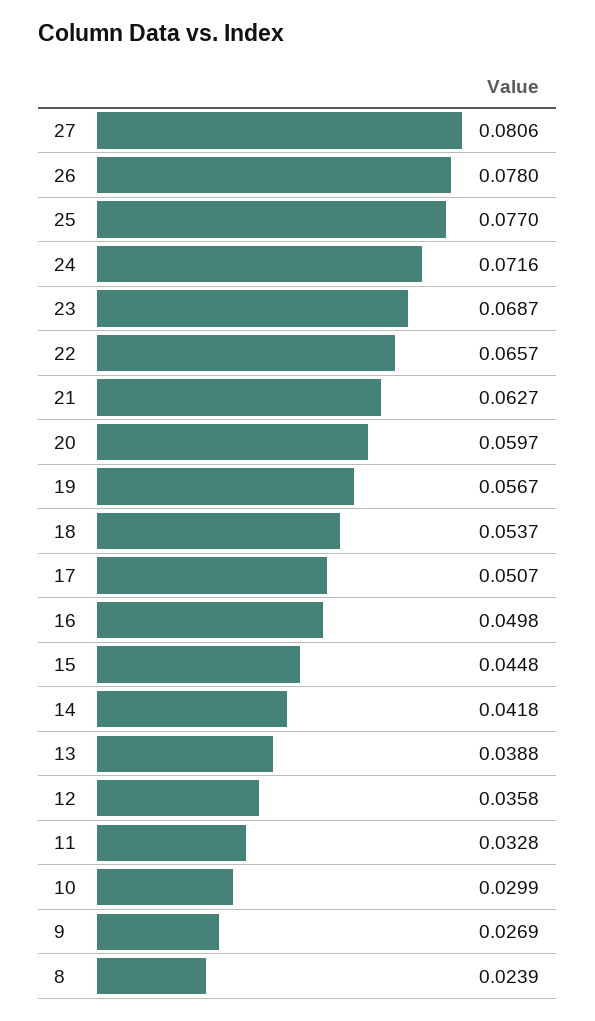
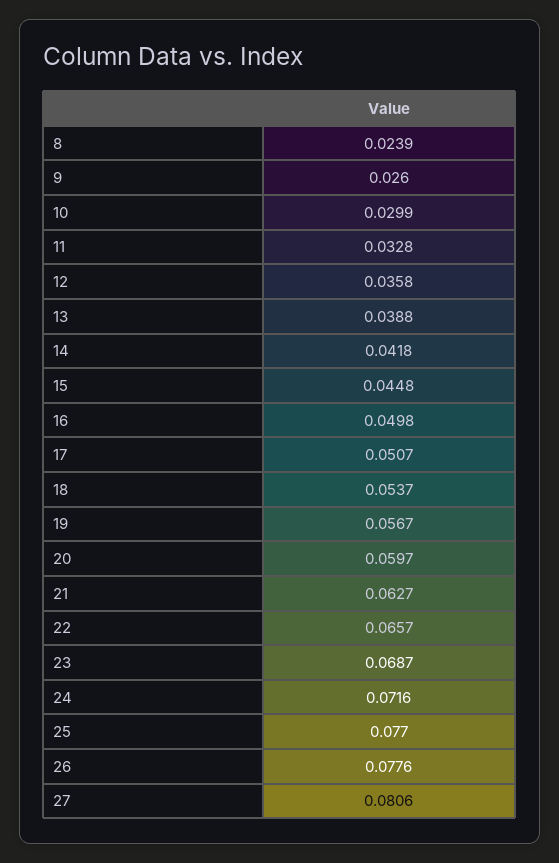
  {
    "27": 0.0806,
-   "26": 0.078,
+   "26": 0.0776,
    "25": 0.077,
    "24": 0.0716,
    "23": 0.0687,
    "22": 0.0657,
    "21": 0.0627,
    "20": 0.0597,
    "19": 0.0567,
    "18": 0.0537,
    "17": 0.0507,
    "16": 0.0498,
    "15": 0.0448,
    "14": 0.0418,
    "13": 0.0388,
    "12": 0.0358,
    "11": 0.0328,
    "10": 0.0299,
-   "9": 0.0269,
+   "9": 0.026,
    "8": 0.0239
  }

